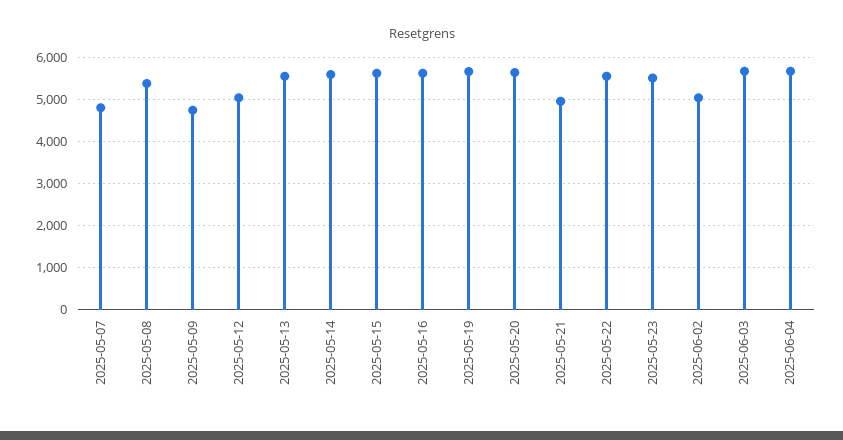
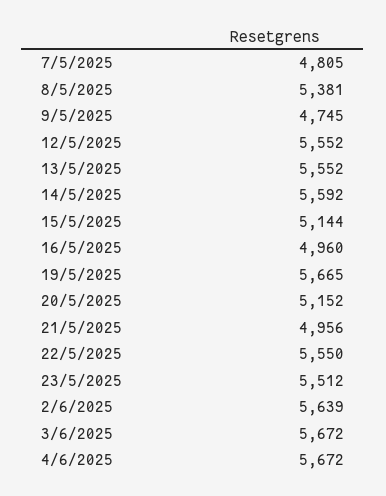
  {
    "2025-05-07": 4805,
    "2025-05-08": 5381,
    "2025-05-09": 4745,
-   "2025-05-12": 5000,
+   "2025-05-12": 5552,
    "2025-05-13": 5552,
    "2025-05-14": 5592,
-   "2025-05-15": 5600,
+   "2025-05-15": 5144,
-   "2025-05-16": 5600,
+   "2025-05-16": 4960,
    "2025-05-19": 5665,
-   "2025-05-20": 5600,
+   "2025-05-20": 5152,
    "2025-05-21": 4956,
    "2025-05-22": 5550,
    "2025-05-23": 5512,
-   "2025-06-02": 5000,
+   "2025-06-02": 5639,
    "2025-06-03": 5672,
    "2025-06-04": 5672
  }

